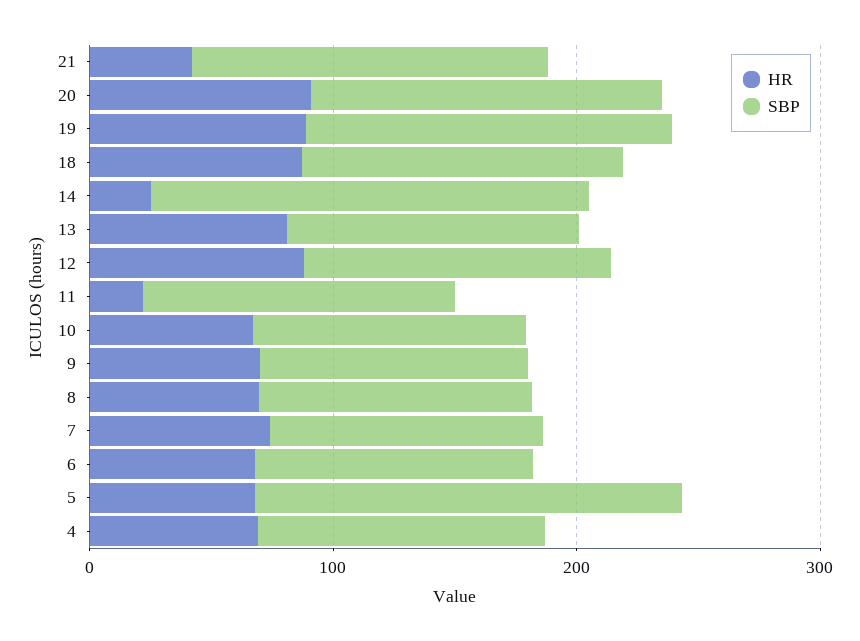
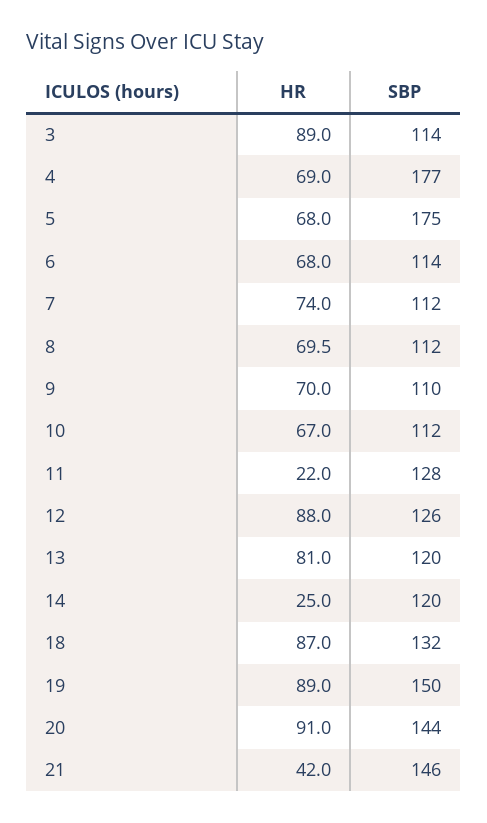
  {
    "HR": {
      "21": 42,
      "20": 91,
      "19": 89,
      "18": 87,
      "14": 25,
      "13": 81,
      "12": 88,
      "11": 22,
      "10": 67,
      "9": 70,
      "8": 69.5,
      "7": 74,
      "6": 68,
      "5": 68,
-     "4": 69
+     "4": 69,
+     "3": 89
    },
    "SBP": {
      "21": 146,
      "20": 144,
      "19": 150,
      "18": 132,
-     "14": 180,
+     "14": 120,
      "13": 120,
      "12": 126,
      "11": 128,
      "10": 112,
      "9": 110,
      "8": 112,
      "7": 112,
      "6": 114,
      "5": 175,
-     "4": 120
+     "4": 177,
+     "3": 114
    }
  }

